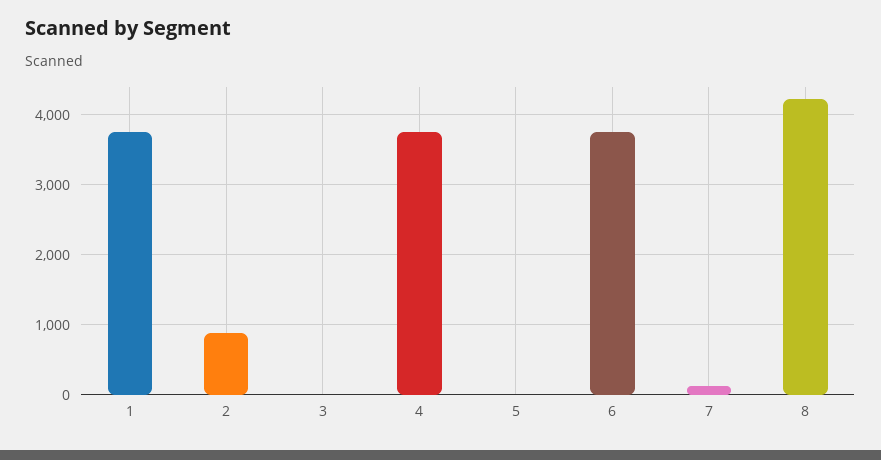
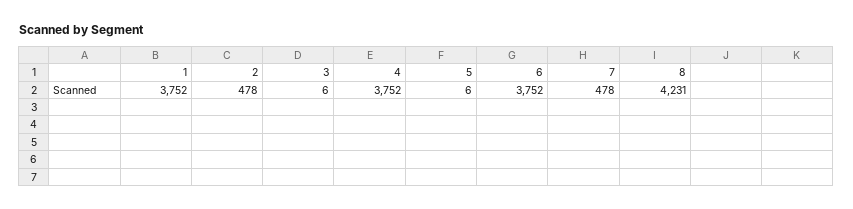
  {
    "1": 3752,
-   "2": 900,
+   "2": 478,
    "3": 6,
    "4": 3752,
    "5": 6,
    "6": 3752,
-   "7": 100,
+   "7": 478,
    "8": 4231
  }

